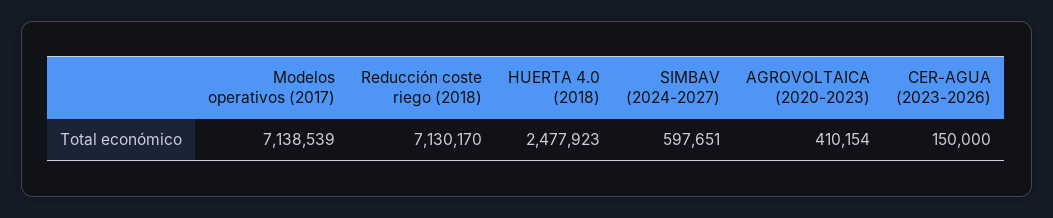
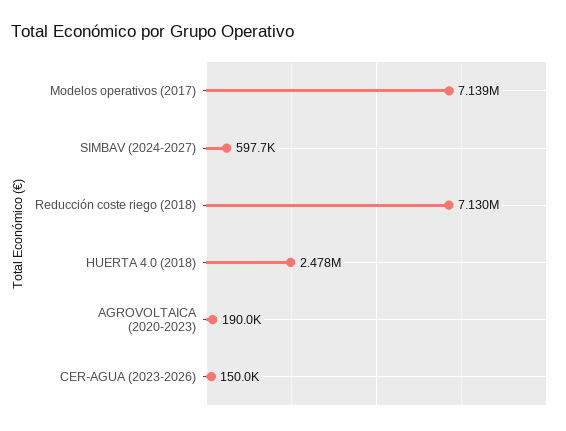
  {
    "Modelos operativos (2017)": 7138539,
    "Reducción coste riego (2018)": 7130170,
    "HUERTA 4.0 (2018)": 2477923,
    "SIMBAV (2024-2027)": 597651,
-   "AGROVOLTAICA (2020-2023)": 410154,
+   "AGROVOLTAICA (2020-2023)": 190000,
    "CER-AGUA (2023-2026)": 150000
  }

